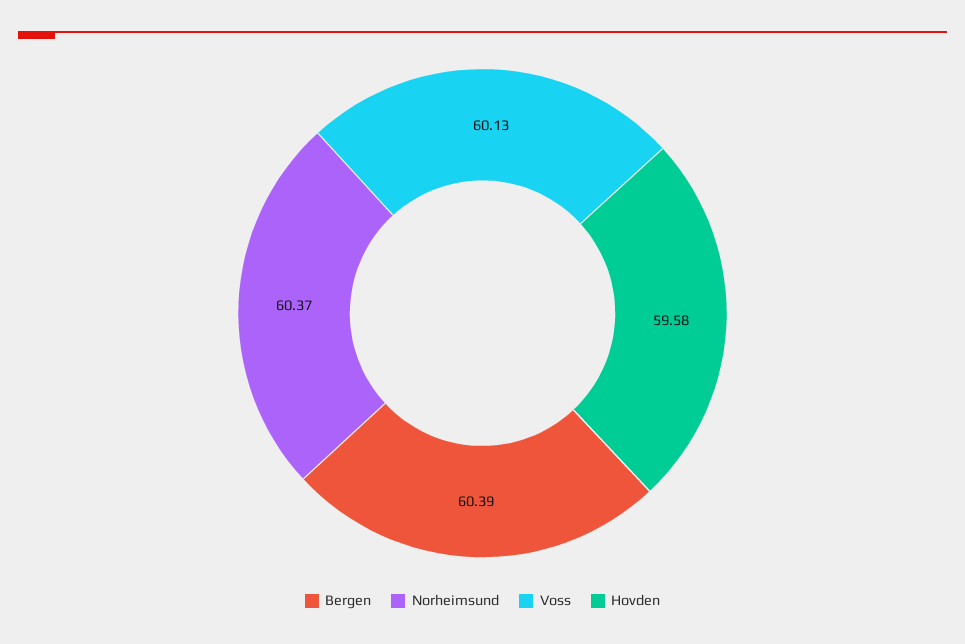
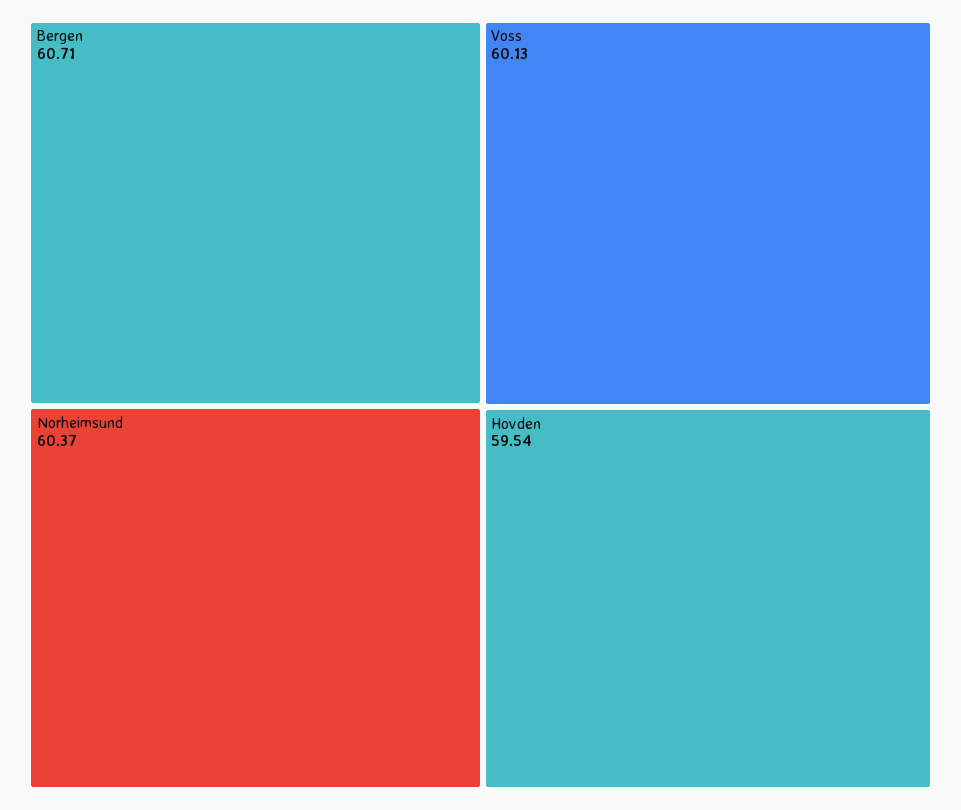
  {
-   "Bergen": 60.39,
+   "Bergen": 60.71,
    "Norheimsund": 60.37,
    "Voss": 60.13,
-   "Hovden": 59.58
+   "Hovden": 59.54
  }

